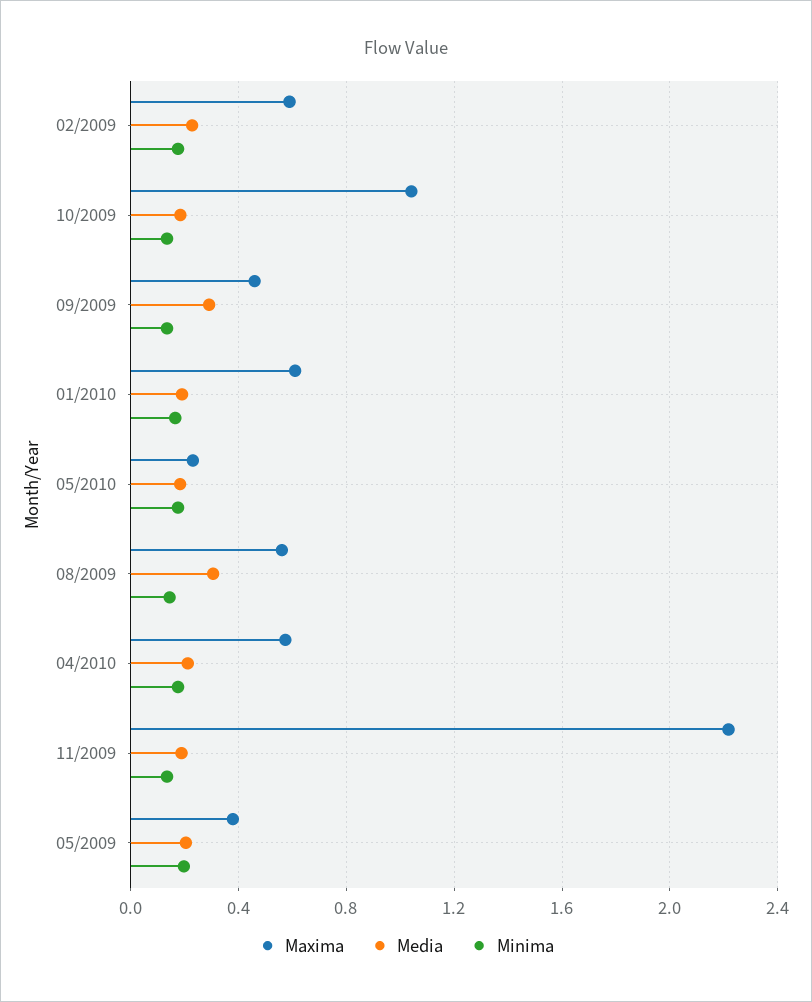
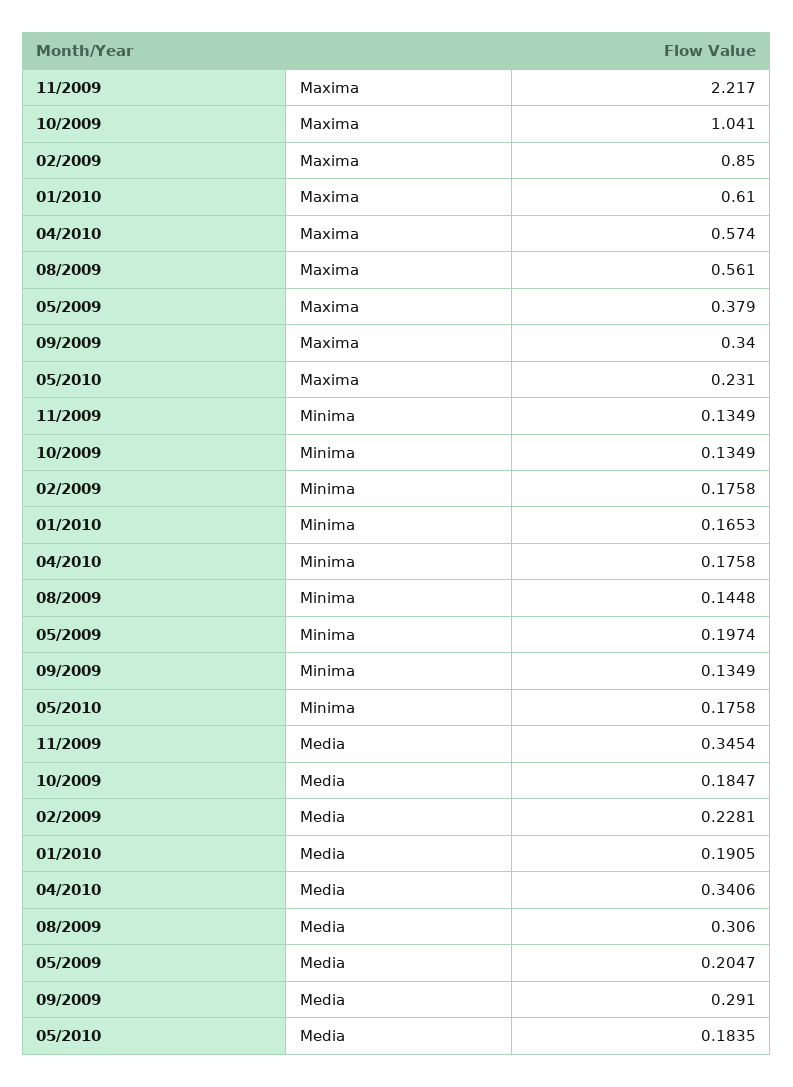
  {
    "Maxima": {
-     "02/2009": 0.6,
+     "02/2009": 0.85,
      "10/2009": 1.041,
-     "09/2009": 0.45,
+     "09/2009": 0.34,
      "01/2010": 0.61,
      "05/2010": 0.231,
      "08/2009": 0.561,
      "04/2010": 0.574,
      "11/2009": 2.217,
      "05/2009": 0.379
    },
    "Media": {
      "02/2009": 0.2281,
      "10/2009": 0.1847,
      "09/2009": 0.291,
      "01/2010": 0.1905,
      "05/2010": 0.1835,
      "08/2009": 0.306,
-     "04/2010": 0.2,
+     "04/2010": 0.3406,
-     "11/2009": 0.2,
+     "11/2009": 0.3454,
      "05/2009": 0.2047
    },
    "Minima": {
      "02/2009": 0.1758,
      "10/2009": 0.1349,
      "09/2009": 0.1349,
      "01/2010": 0.1653,
      "05/2010": 0.1758,
      "08/2009": 0.1448,
      "04/2010": 0.1758,
      "11/2009": 0.1349,
      "05/2009": 0.1974
    }
  }

